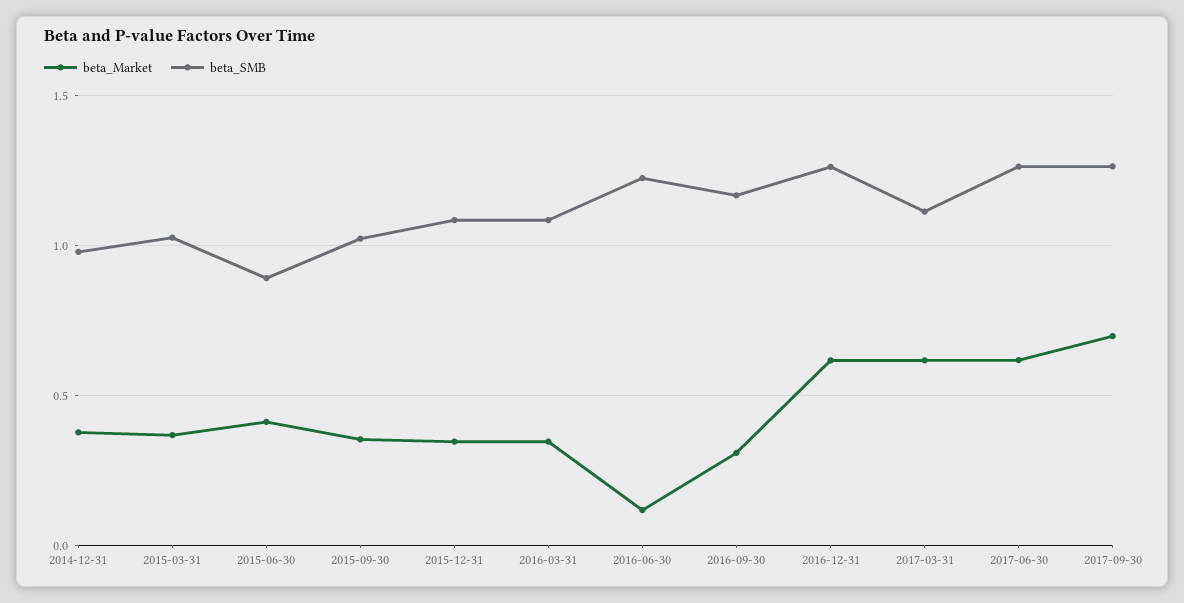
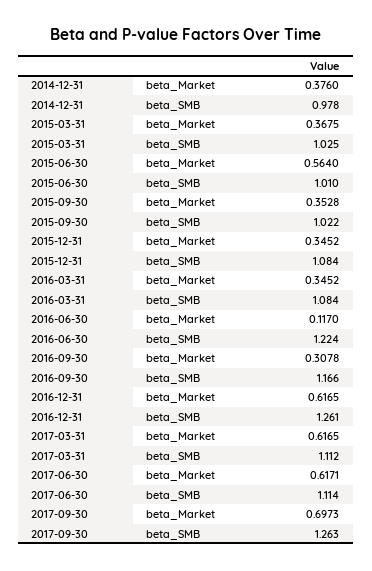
  {
    "beta_Market": {
      "2014-12-31": 0.376,
      "2015-03-31": 0.3675,
-     "2015-06-30": 0.4,
+     "2015-06-30": 0.564,
      "2015-09-30": 0.3528,
      "2015-12-31": 0.3452,
      "2016-03-31": 0.3452,
      "2016-06-30": 0.117,
      "2016-09-30": 0.3078,
      "2016-12-31": 0.6165,
      "2017-03-31": 0.6165,
      "2017-06-30": 0.6171,
      "2017-09-30": 0.6973
    },
    "beta_SMB": {
      "2014-12-31": 0.978,
      "2015-03-31": 1.025,
-     "2015-06-30": 0.9,
+     "2015-06-30": 1.01,
      "2015-09-30": 1.022,
      "2015-12-31": 1.084,
      "2016-03-31": 1.084,
      "2016-06-30": 1.224,
      "2016-09-30": 1.166,
      "2016-12-31": 1.261,
      "2017-03-31": 1.112,
-     "2017-06-30": 1.25,
+     "2017-06-30": 1.114,
      "2017-09-30": 1.263
    }
  }

